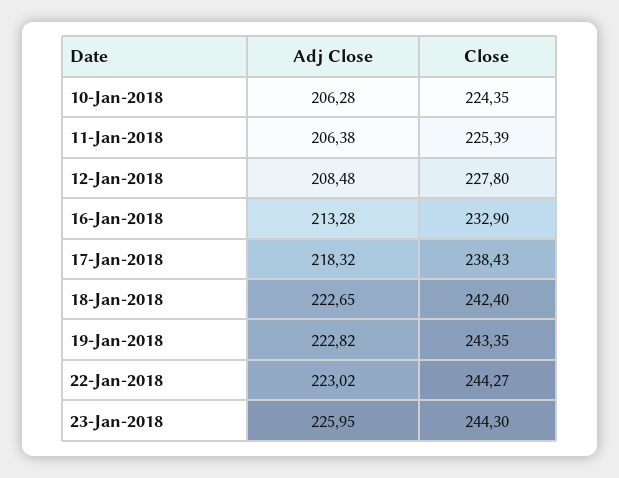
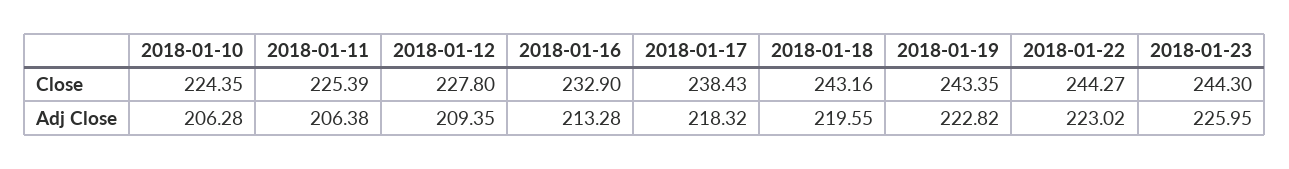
  {
    "Adj Close": {
      "10-Jan-2018": 206.28,
      "11-Jan-2018": 206.38,
-     "12-Jan-2018": 208.48,
+     "12-Jan-2018": 209.35,
      "16-Jan-2018": 213.28,
      "17-Jan-2018": 218.32,
-     "18-Jan-2018": 222.65,
+     "18-Jan-2018": 219.55,
      "19-Jan-2018": 222.82,
      "22-Jan-2018": 223.02,
      "23-Jan-2018": 225.95
    },
    "Close": {
      "10-Jan-2018": 224.35,
      "11-Jan-2018": 225.39,
      "12-Jan-2018": 227.8,
      "16-Jan-2018": 232.9,
      "17-Jan-2018": 238.43,
-     "18-Jan-2018": 242.4,
+     "18-Jan-2018": 243.16,
      "19-Jan-2018": 243.35,
      "22-Jan-2018": 244.27,
      "23-Jan-2018": 244.3
    }
  }

